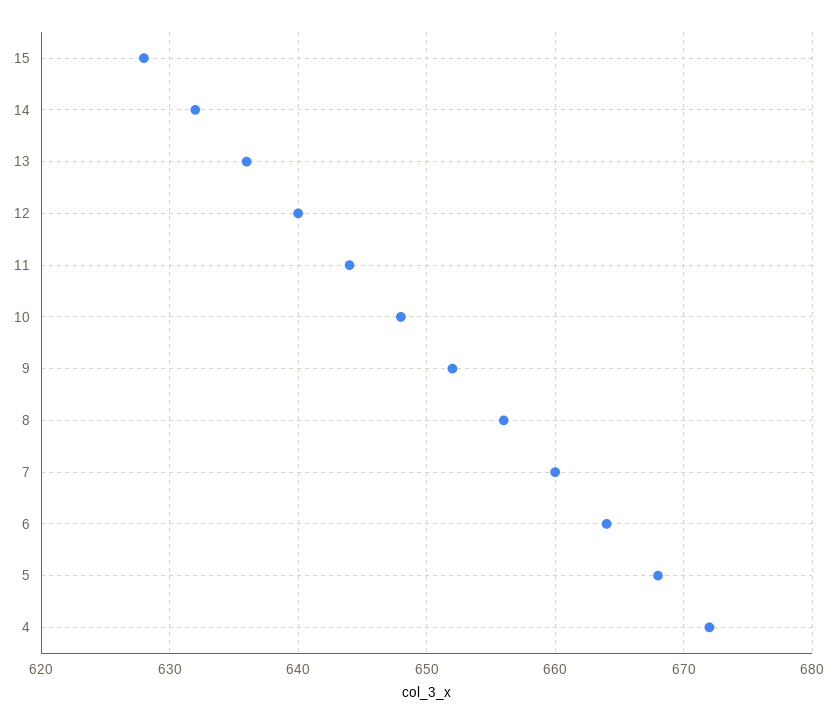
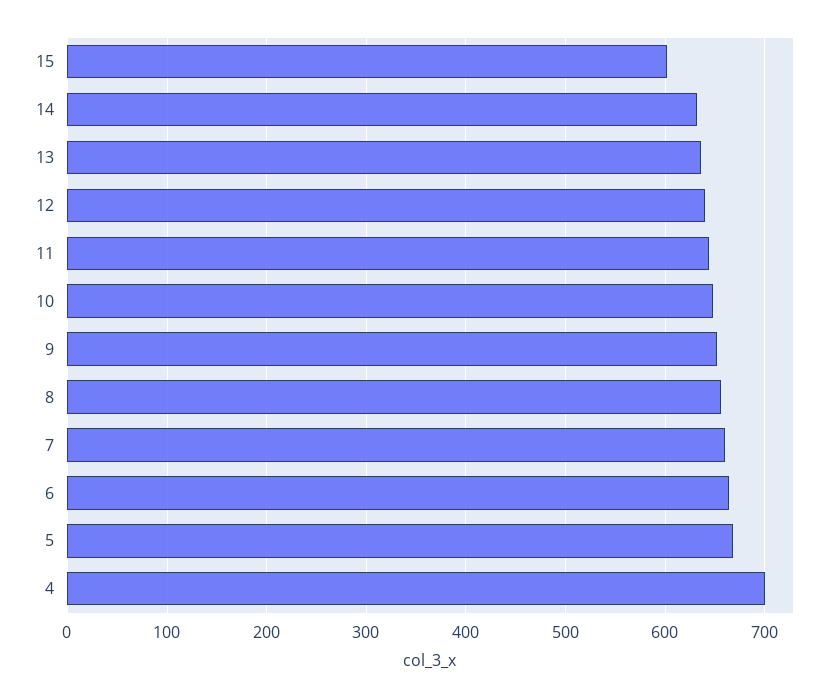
  {
-   "15": 628,
+   "15": 600,
    "14": 632,
    "13": 636,
    "12": 640,
    "11": 644,
    "10": 648,
    "9": 652,
    "8": 656,
    "7": 660,
    "6": 664,
    "5": 668,
-   "4": 672
+   "4": 700
  }

